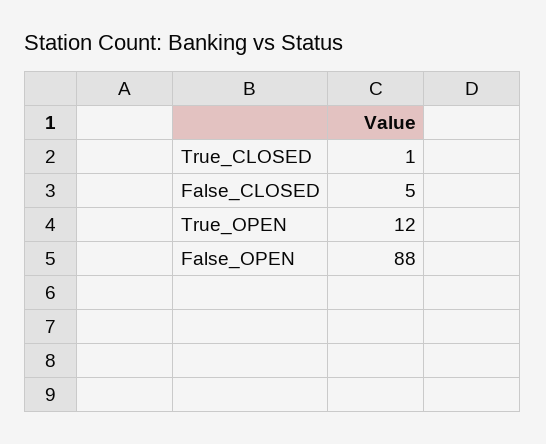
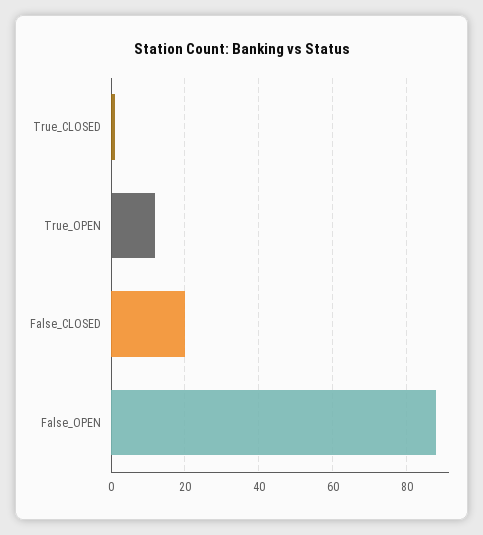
  {
    "True_CLOSED": 1,
-   "False_CLOSED": 5,
+   "False_CLOSED": 20,
    "True_OPEN": 12,
    "False_OPEN": 88
  }

